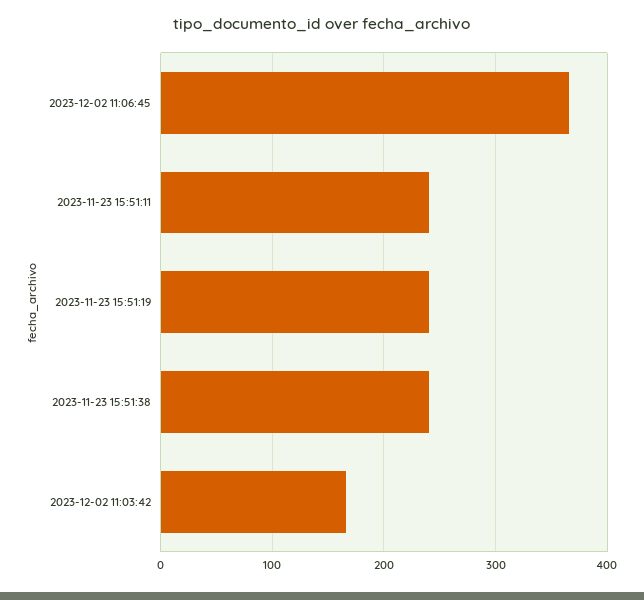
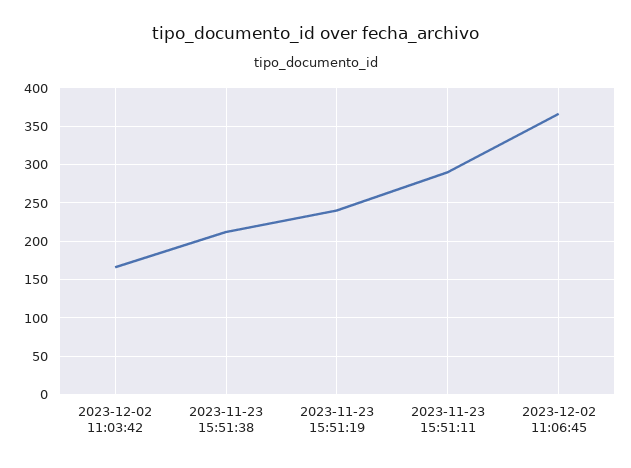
  {
    "2023-12-02 11:06:45": 370,
-   "2023-11-23 15:51:11": 240,
+   "2023-11-23 15:51:11": 290,
    "2023-11-23 15:51:19": 240,
-   "2023-11-23 15:51:38": 240,
+   "2023-11-23 15:51:38": 210,
    "2023-12-02 11:03:42": 170
  }

